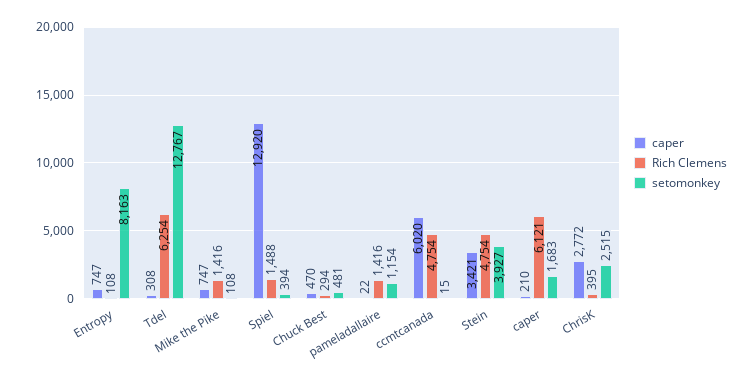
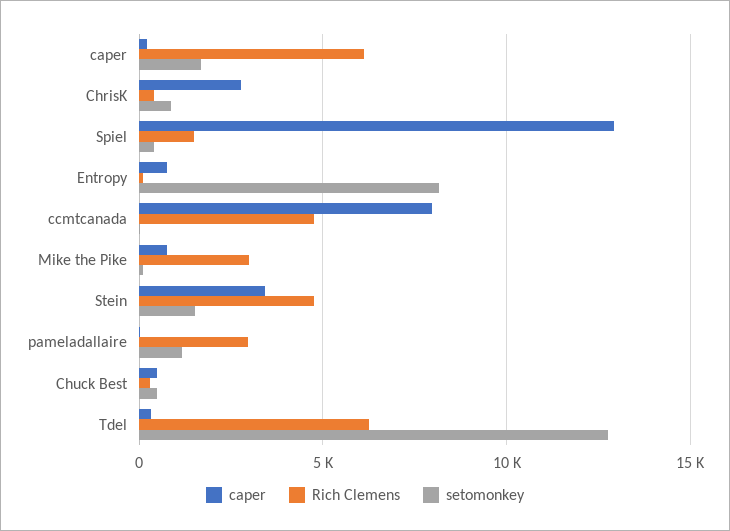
  {
    "caper": {
      "Entropy": 747,
      "Tdel": 308,
      "Mike the Pike": 747,
      "Spiel": 12920,
      "Chuck Best": 470,
      "pameladallaire": 22,
-     "ccmtcanada": 6020,
+     "ccmtcanada": 8000,
      "Stein": 3421,
      "caper": 210,
      "ChrisK": 2772
    },
    "Rich Clemens": {
      "Entropy": 108,
      "Tdel": 6254,
-     "Mike the Pike": 1416,
+     "Mike the Pike": 3000,
      "Spiel": 1488,
      "Chuck Best": 294,
-     "pameladallaire": 1416,
+     "pameladallaire": 3000,
      "ccmtcanada": 4754,
      "Stein": 4754,
      "caper": 6121,
      "ChrisK": 395
    },
    "setomonkey": {
      "Entropy": 8163,
      "Tdel": 12767,
      "Mike the Pike": 108,
      "Spiel": 394,
      "Chuck Best": 481,
      "pameladallaire": 1154,
      "ccmtcanada": 15,
-     "Stein": 3927,
+     "Stein": 1500,
      "caper": 1683,
-     "ChrisK": 2515
+     "ChrisK": 1000
    }
  }

